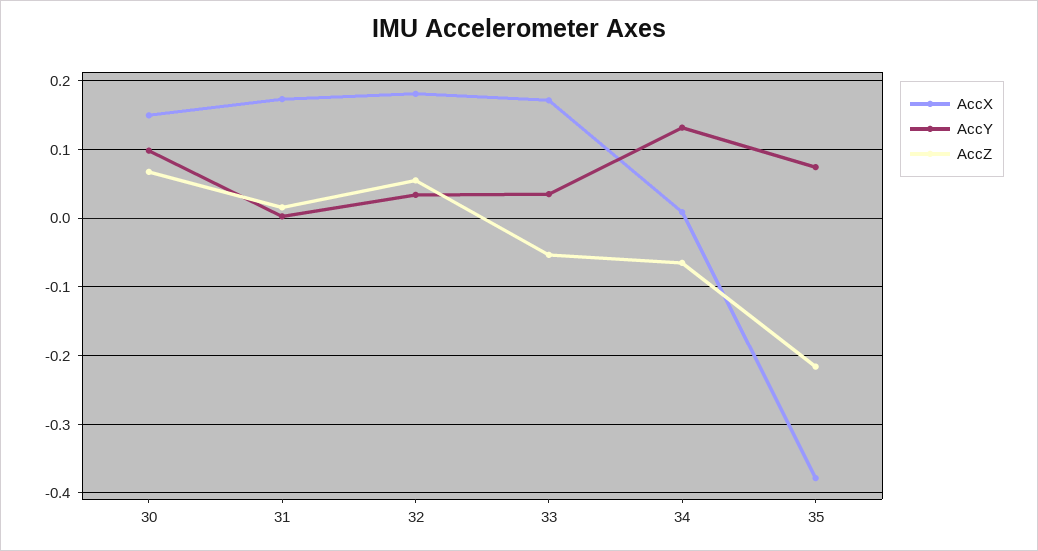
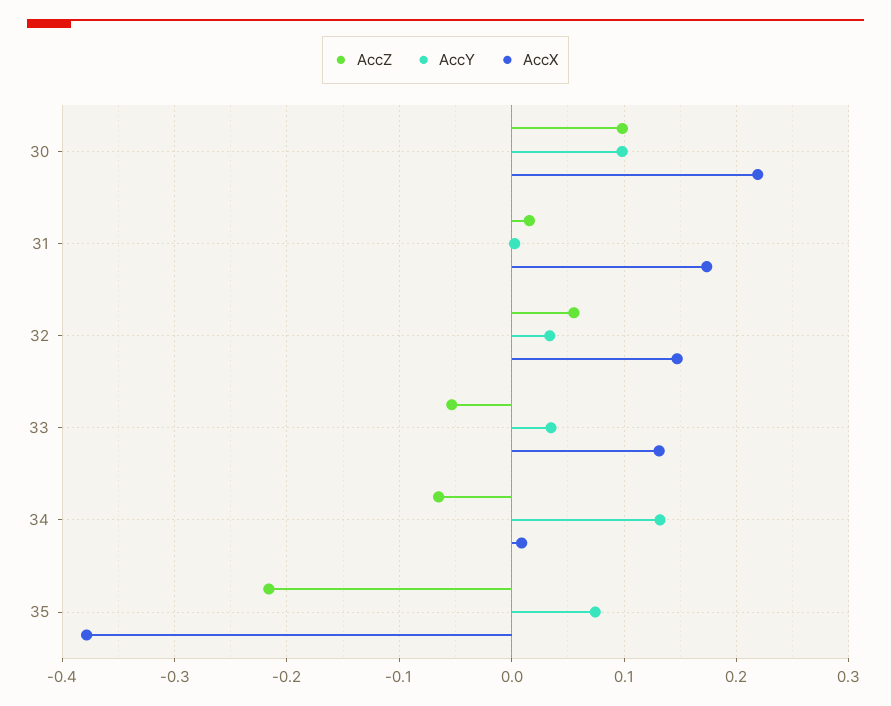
  {
    "AccX": {
-     "30": 0.15,
+     "30": 0.22,
      "31": 0.17,
-     "32": 0.18,
+     "32": 0.15,
-     "33": 0.17,
+     "33": 0.13,
      "34": 0.01,
      "35": -0.38
    },
    "AccY": {
      "30": 0.1,
      "31": 0,
      "32": 0.03,
      "33": 0.04,
      "34": 0.13,
      "35": 0.07
    },
    "AccZ": {
-     "30": 0.07,
+     "30": 0.1,
      "31": 0.02,
      "32": 0.06,
      "33": -0.05,
      "34": -0.07,
      "35": -0.22
    }
  }

